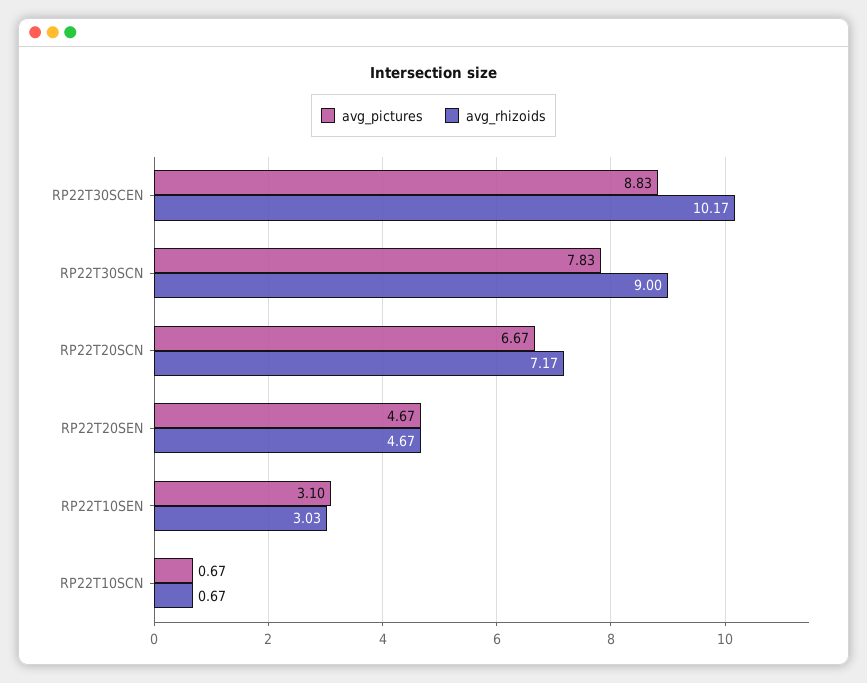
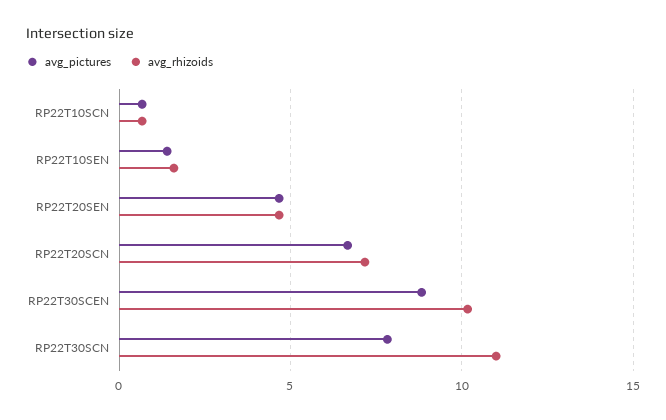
  {
    "avg_pictures": {
      "RP22T30SCEN": 8.83,
      "RP22T30SCN": 7.83,
      "RP22T20SCN": 6.67,
      "RP22T20SEN": 4.67,
-     "RP22T10SEN": 3.1,
+     "RP22T10SEN": 1.5,
      "RP22T10SCN": 0.67
    },
    "avg_rhizoids": {
      "RP22T30SCEN": 10.17,
-     "RP22T30SCN": 9,
+     "RP22T30SCN": 11,
      "RP22T20SCN": 7.17,
      "RP22T20SEN": 4.67,
-     "RP22T10SEN": 3.03,
+     "RP22T10SEN": 1.5,
      "RP22T10SCN": 0.67
    }
  }

